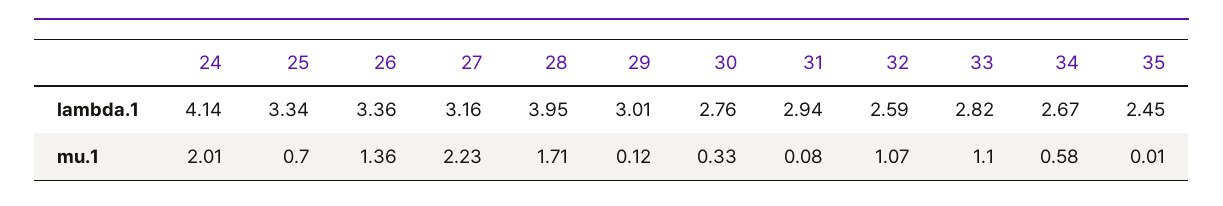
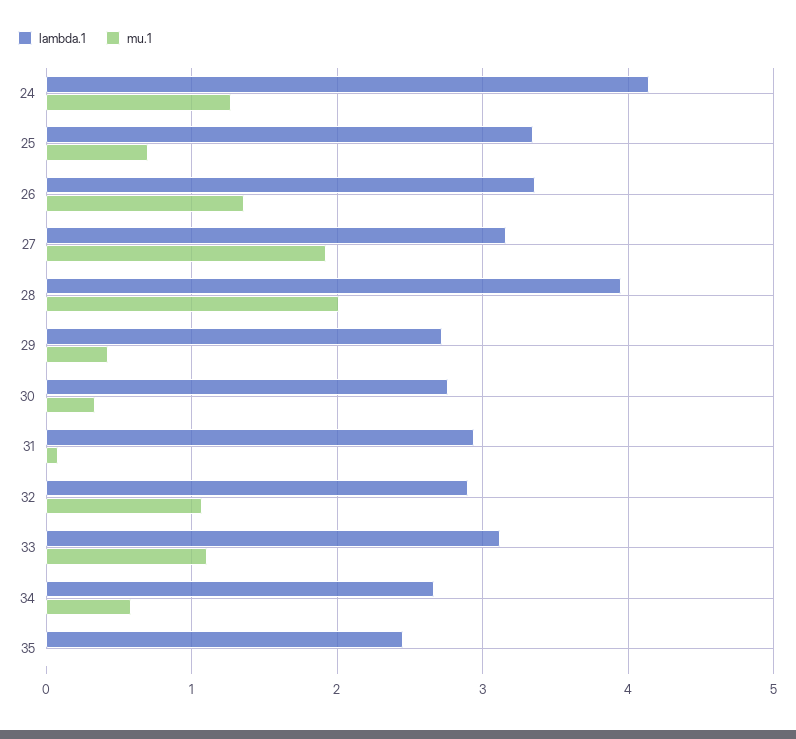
  {
    "lambda.1": {
      "24": 4.14,
      "25": 3.34,
      "26": 3.36,
      "27": 3.16,
      "28": 3.95,
-     "29": 3.01,
+     "29": 2.7,
      "30": 2.76,
      "31": 2.94,
-     "32": 2.59,
+     "32": 2.9,
-     "33": 2.82,
+     "33": 3.1,
      "34": 2.67,
      "35": 2.45
    },
    "mu.1": {
-     "24": 2.01,
+     "24": 1.3,
      "25": 0.7,
      "26": 1.36,
-     "27": 2.23,
+     "27": 1.9,
-     "28": 1.71,
+     "28": 2,
-     "29": 0.12,
+     "29": 0.4,
      "30": 0.33,
      "31": 0.08,
      "32": 1.07,
      "33": 1.1,
      "34": 0.58,
      "35": 0.01
    }
  }

